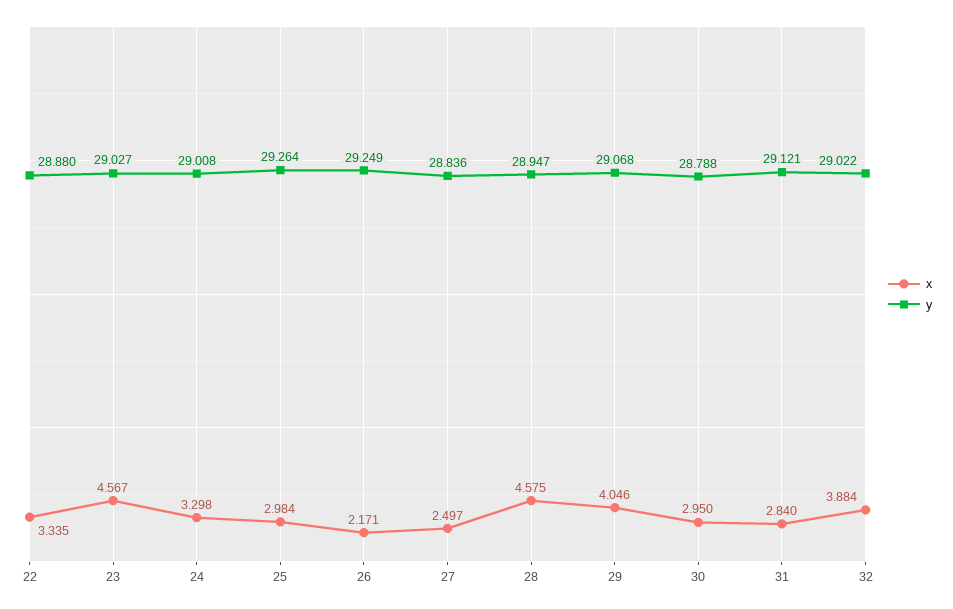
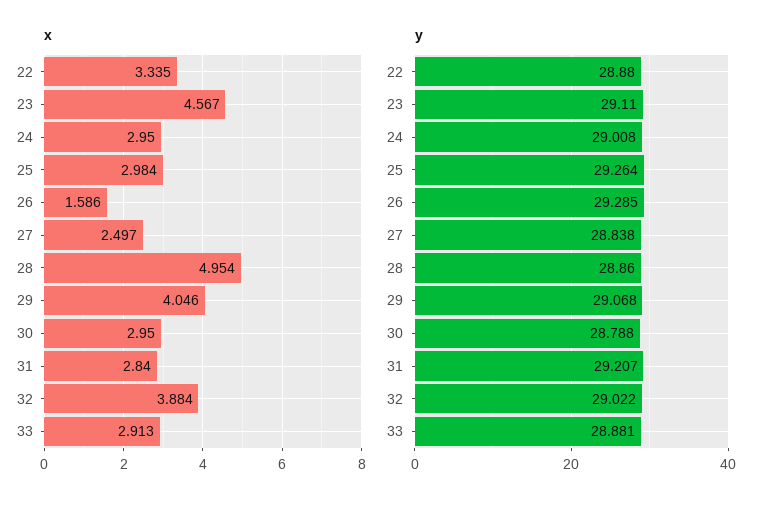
  {
    "x": {
      "22": 3.335,
      "23": 4.567,
-     "24": 3.298,
+     "24": 2.95,
      "25": 2.984,
-     "26": 2.171,
+     "26": 1.586,
      "27": 2.497,
-     "28": 4.575,
+     "28": 4.954,
      "29": 4.046,
      "30": 2.95,
      "31": 2.84,
-     "32": 3.884
+     "32": 3.884,
+     "33": 2.913
    },
    "y": {
      "22": 28.88,
-     "23": 29.027,
+     "23": 29.11,
      "24": 29.008,
      "25": 29.264,
-     "26": 29.249,
+     "26": 29.285,
-     "27": 28.836,
+     "27": 28.838,
-     "28": 28.947,
+     "28": 28.86,
      "29": 29.068,
      "30": 28.788,
-     "31": 29.121,
+     "31": 29.207,
-     "32": 29.022
+     "32": 29.022,
+     "33": 28.881
    }
  }

